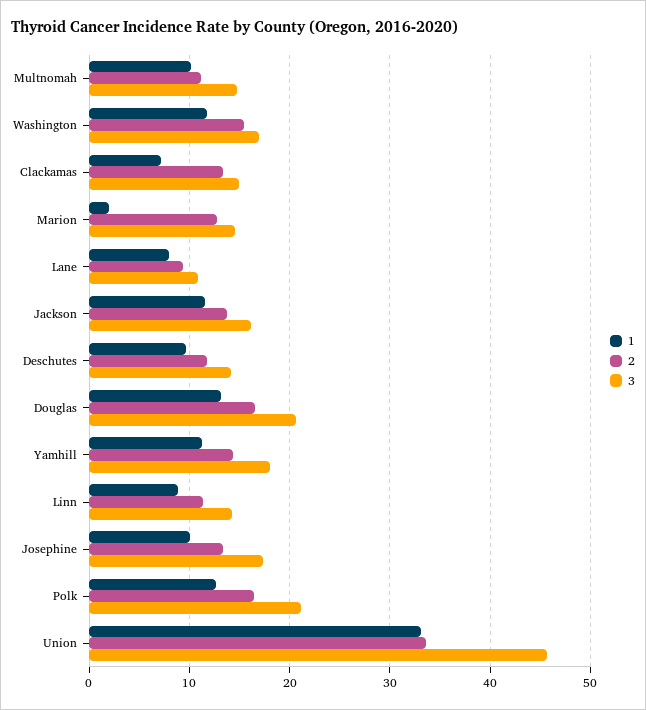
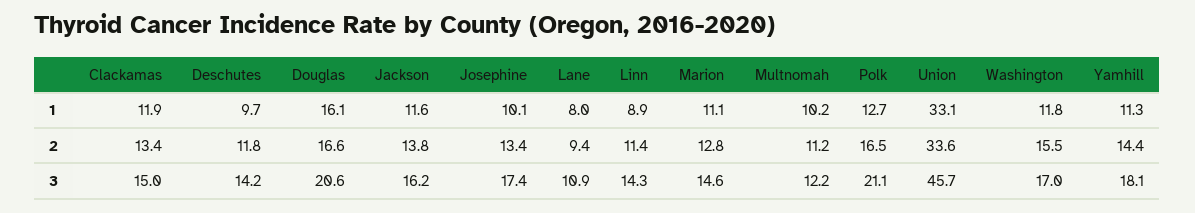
  {
    "1": {
      "Multnomah": 10.2,
      "Washington": 11.8,
-     "Clackamas": 7,
+     "Clackamas": 11.9,
-     "Marion": 2,
+     "Marion": 11.1,
      "Lane": 8,
      "Jackson": 11.6,
      "Deschutes": 9.7,
-     "Douglas": 13,
+     "Douglas": 16.1,
      "Yamhill": 11.3,
      "Linn": 8.9,
      "Josephine": 10.1,
      "Polk": 12.7,
      "Union": 33.1
    },
    "2": {
      "Multnomah": 11.2,
      "Washington": 15.5,
      "Clackamas": 13.4,
      "Marion": 12.8,
      "Lane": 9.4,
      "Jackson": 13.8,
      "Deschutes": 11.8,
      "Douglas": 16.6,
      "Yamhill": 14.4,
      "Linn": 11.4,
      "Josephine": 13.4,
      "Polk": 16.5,
      "Union": 33.6
    },
    "3": {
-     "Multnomah": 15,
+     "Multnomah": 12.2,
      "Washington": 17,
      "Clackamas": 15,
      "Marion": 14.6,
      "Lane": 10.9,
      "Jackson": 16.2,
      "Deschutes": 14.2,
      "Douglas": 20.6,
      "Yamhill": 18.1,
      "Linn": 14.3,
      "Josephine": 17.4,
      "Polk": 21.1,
      "Union": 45.7
    }
  }

